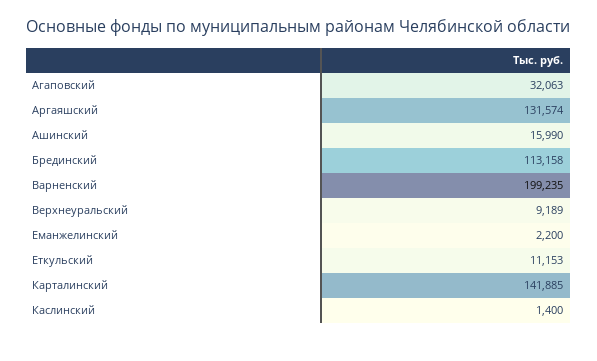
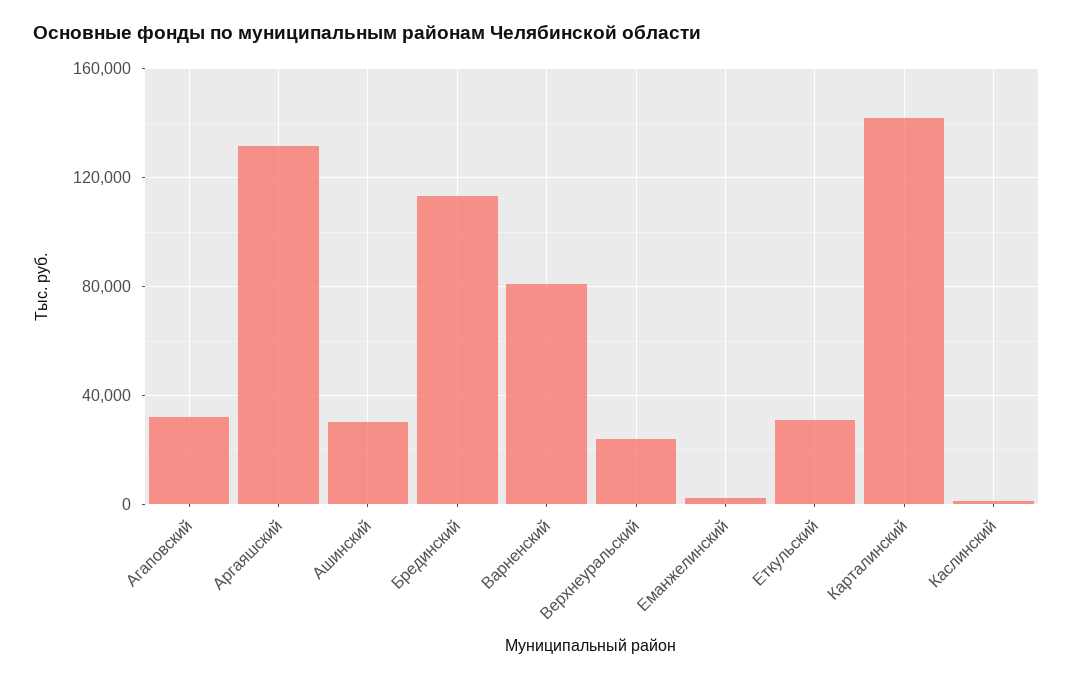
  {
    "Агаповский": 32063,
    "Аргаяшский": 131574,
-   "Ашинский": 15990,
+   "Ашинский": 30000,
    "Брединский": 113158,
-   "Варненский": 199235,
+   "Варненский": 80000,
-   "Верхнеуральский": 9189,
+   "Верхнеуральский": 25000,
    "Еманжелинский": 2200,
-   "Еткульский": 11153,
+   "Еткульский": 30000,
    "Карталинский": 141885,
    "Каслинский": 1400
  }

